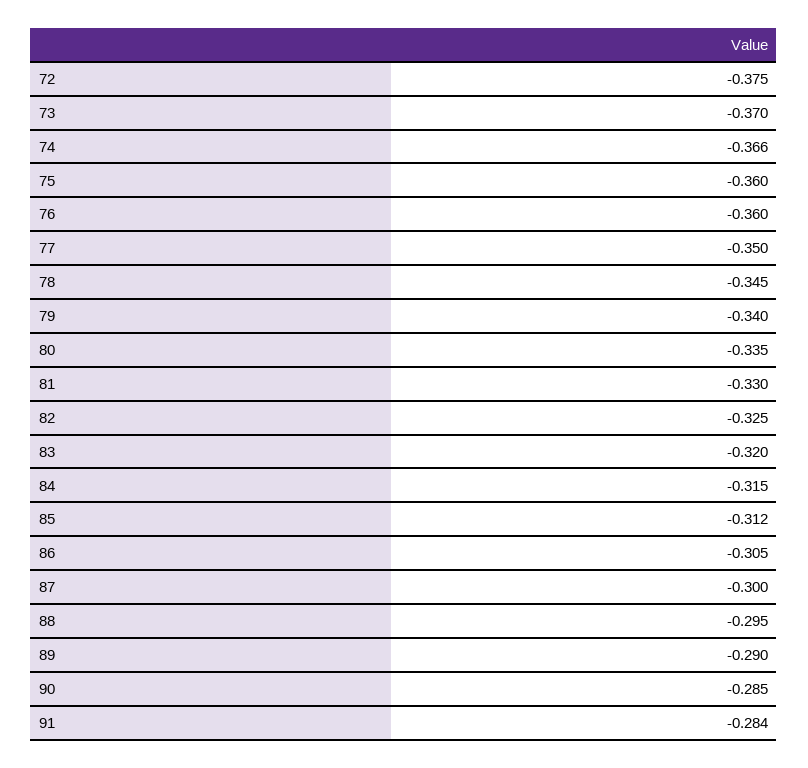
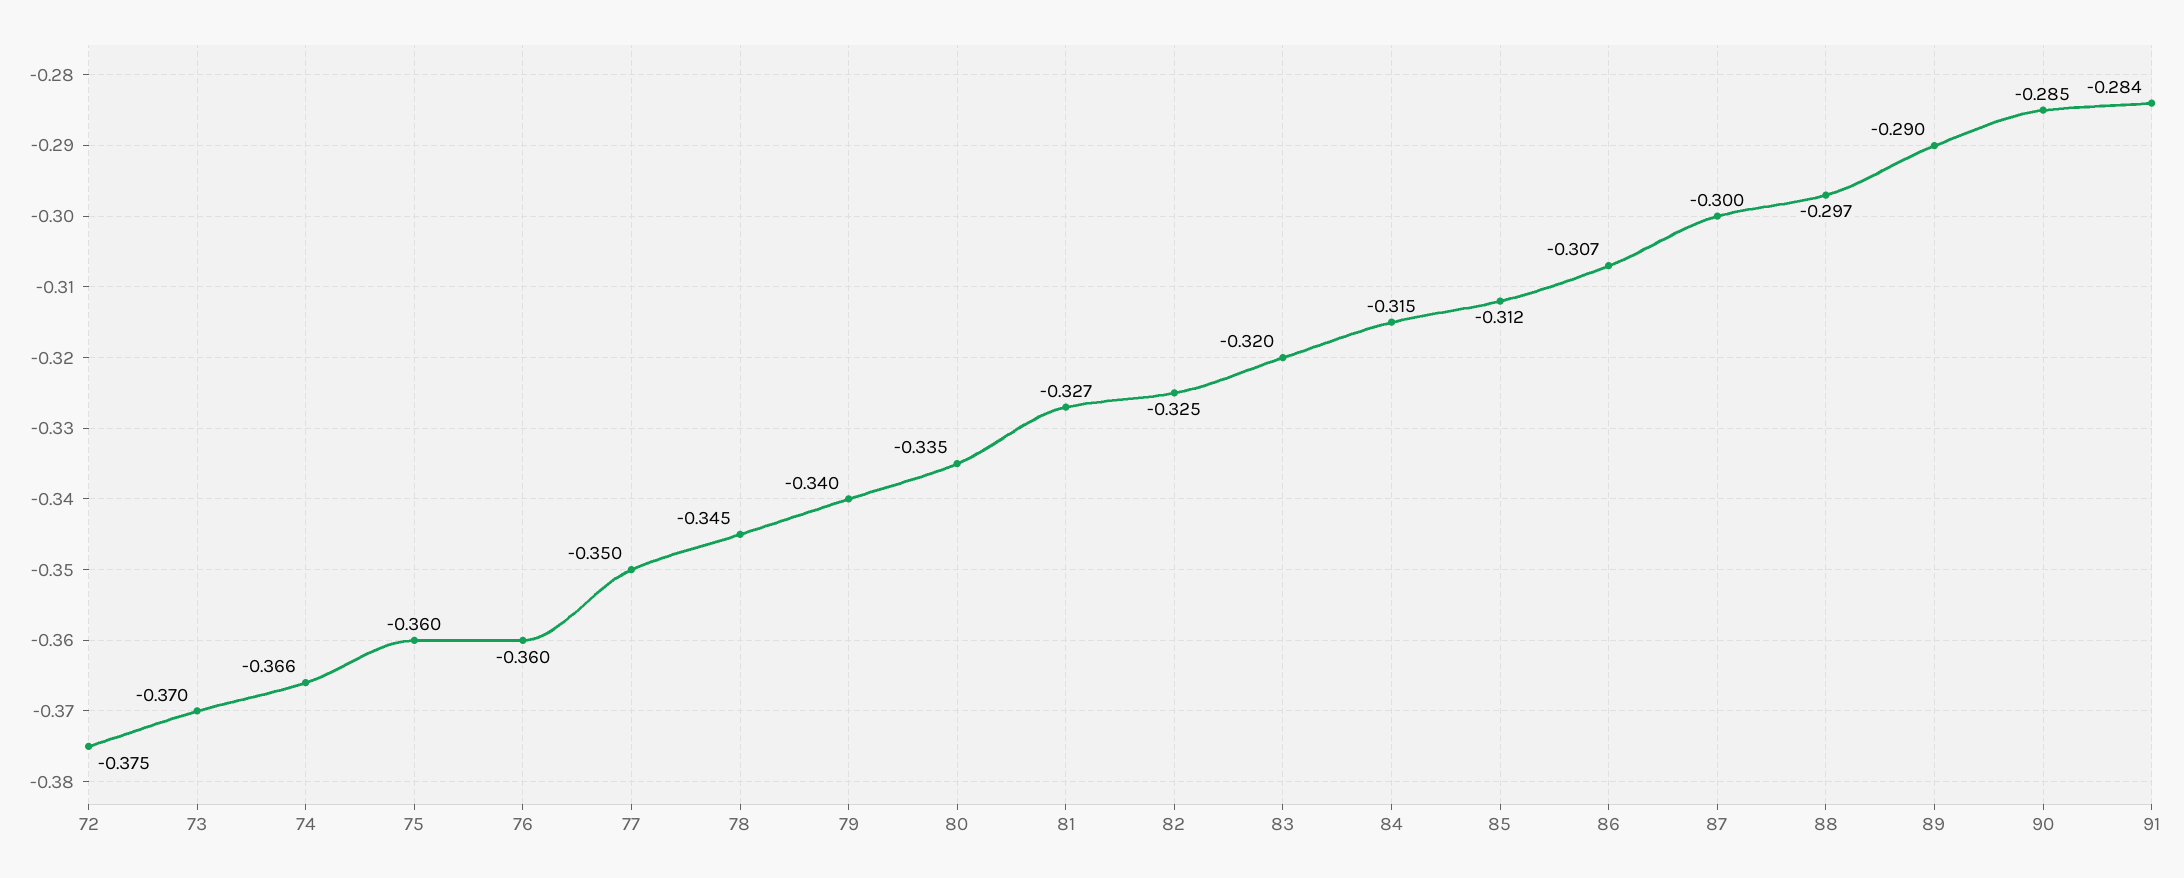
  {
    "72": -0.375,
    "73": -0.37,
    "74": -0.366,
    "75": -0.36,
    "76": -0.36,
    "77": -0.35,
    "78": -0.345,
    "79": -0.34,
    "80": -0.335,
-   "81": -0.33,
+   "81": -0.327,
    "82": -0.325,
    "83": -0.32,
    "84": -0.315,
    "85": -0.312,
-   "86": -0.305,
+   "86": -0.307,
    "87": -0.3,
-   "88": -0.295,
+   "88": -0.297,
    "89": -0.29,
    "90": -0.285,
    "91": -0.284
  }

